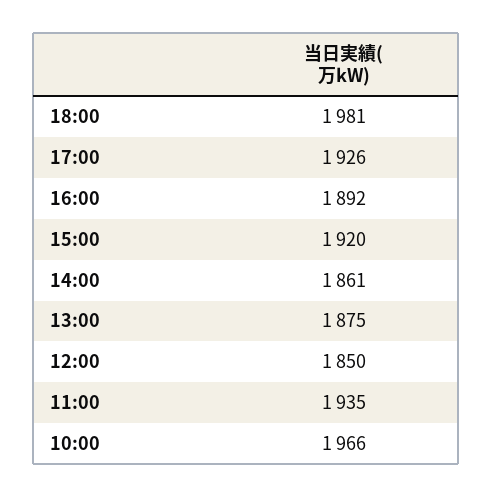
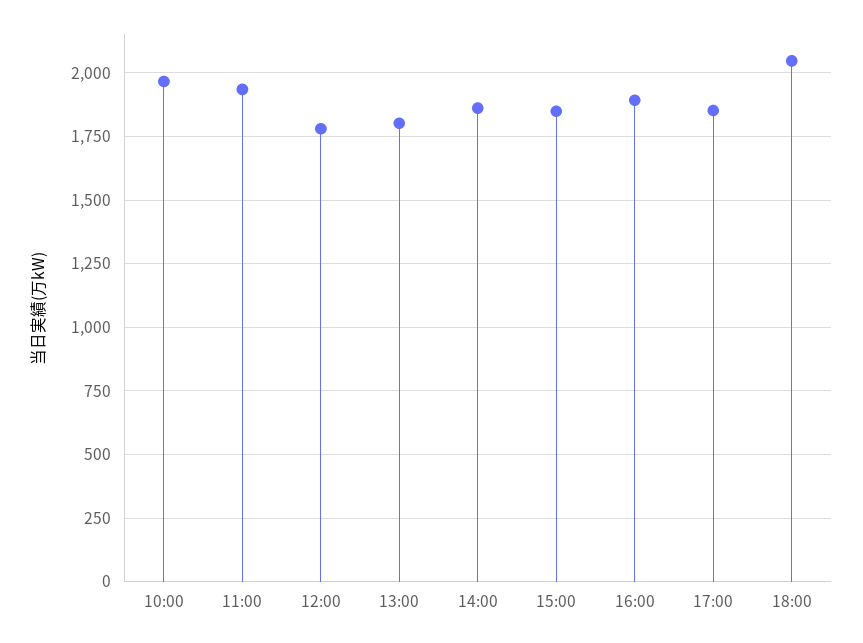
  {
-   "18:00": 1981,
+   "18:00": 2050,
-   "17:00": 1926,
+   "17:00": 1850,
    "16:00": 1892,
-   "15:00": 1920,
+   "15:00": 1850,
    "14:00": 1861,
-   "13:00": 1875,
+   "13:00": 1800,
-   "12:00": 1850,
+   "12:00": 1775,
    "11:00": 1935,
    "10:00": 1966
  }

